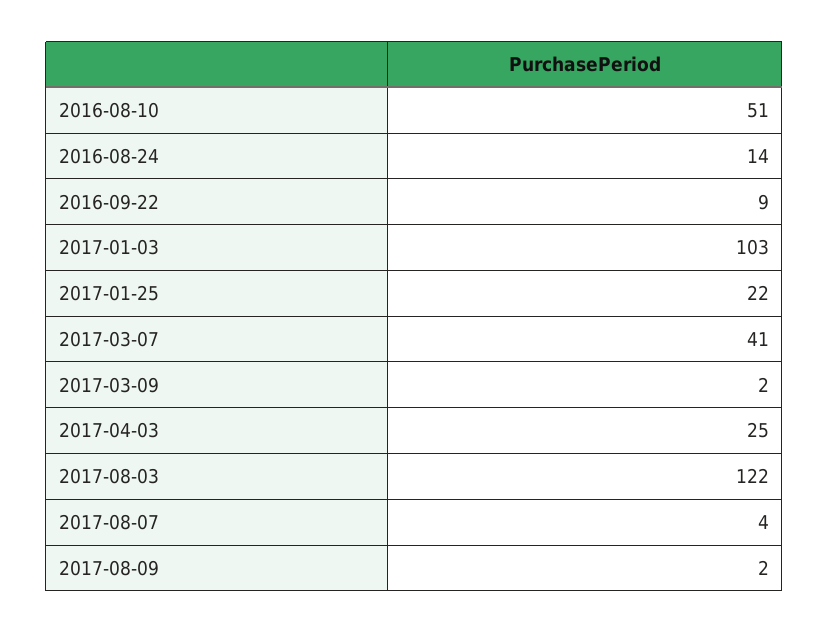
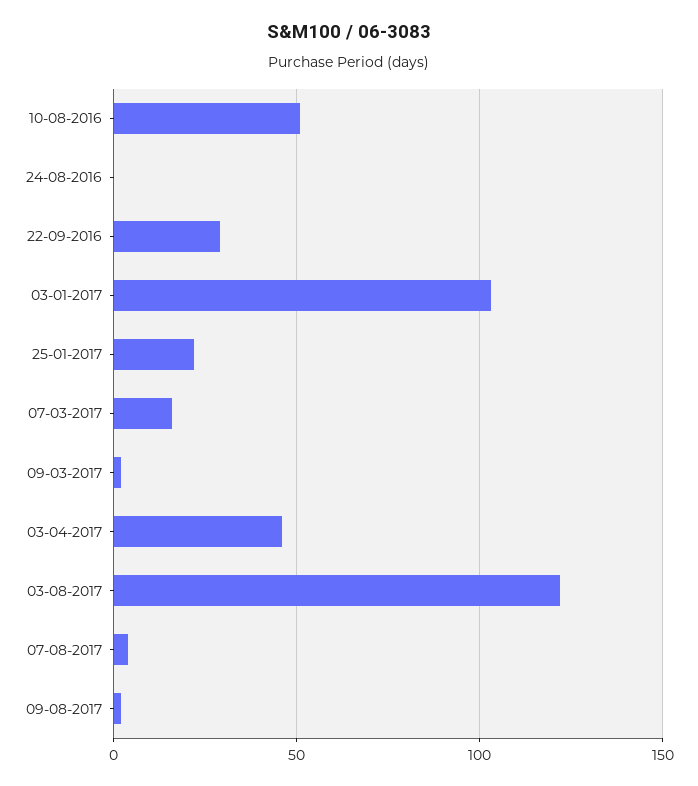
  {
    "2016-08-10": 51,
-   "2016-08-24": 14,
+   "2016-08-24": 0,
-   "2016-09-22": 9,
+   "2016-09-22": 30,
    "2017-01-03": 103,
    "2017-01-25": 22,
-   "2017-03-07": 41,
+   "2017-03-07": 15,
    "2017-03-09": 2,
-   "2017-04-03": 25,
+   "2017-04-03": 45,
    "2017-08-03": 122,
    "2017-08-07": 4,
    "2017-08-09": 2
  }

